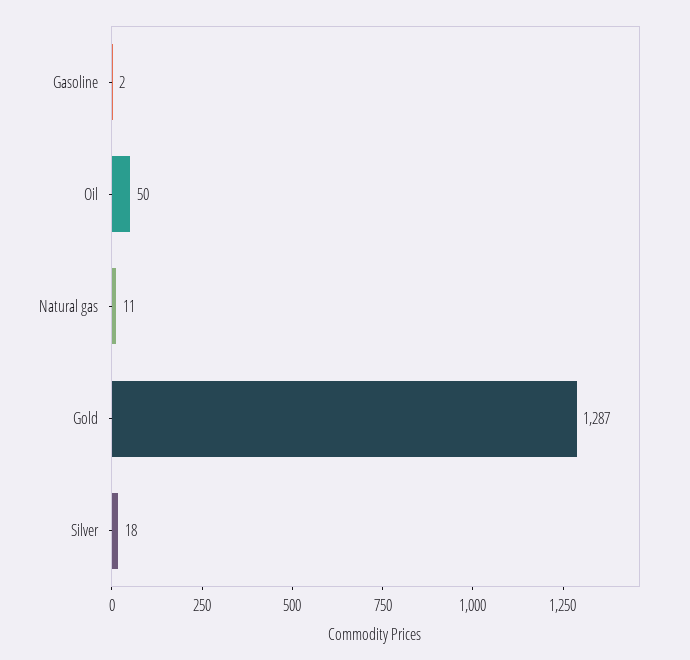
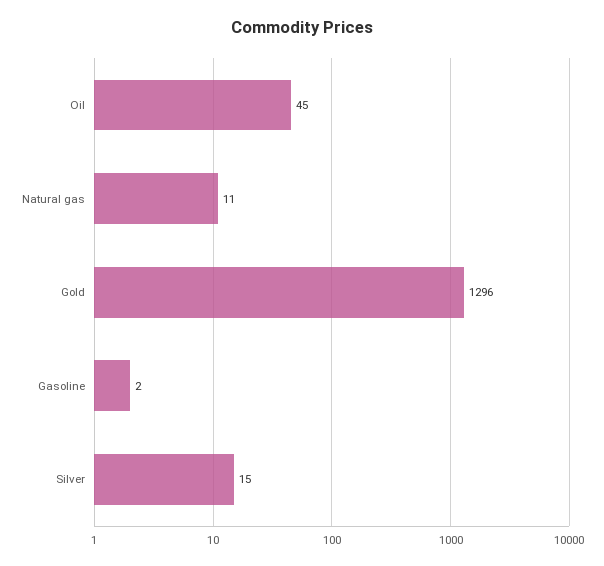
  {
    "Gasoline": 2,
-   "Oil": 50,
+   "Oil": 45,
    "Natural gas": 11,
-   "Gold": 1287,
+   "Gold": 1296,
-   "Silver": 18
+   "Silver": 15
  }

